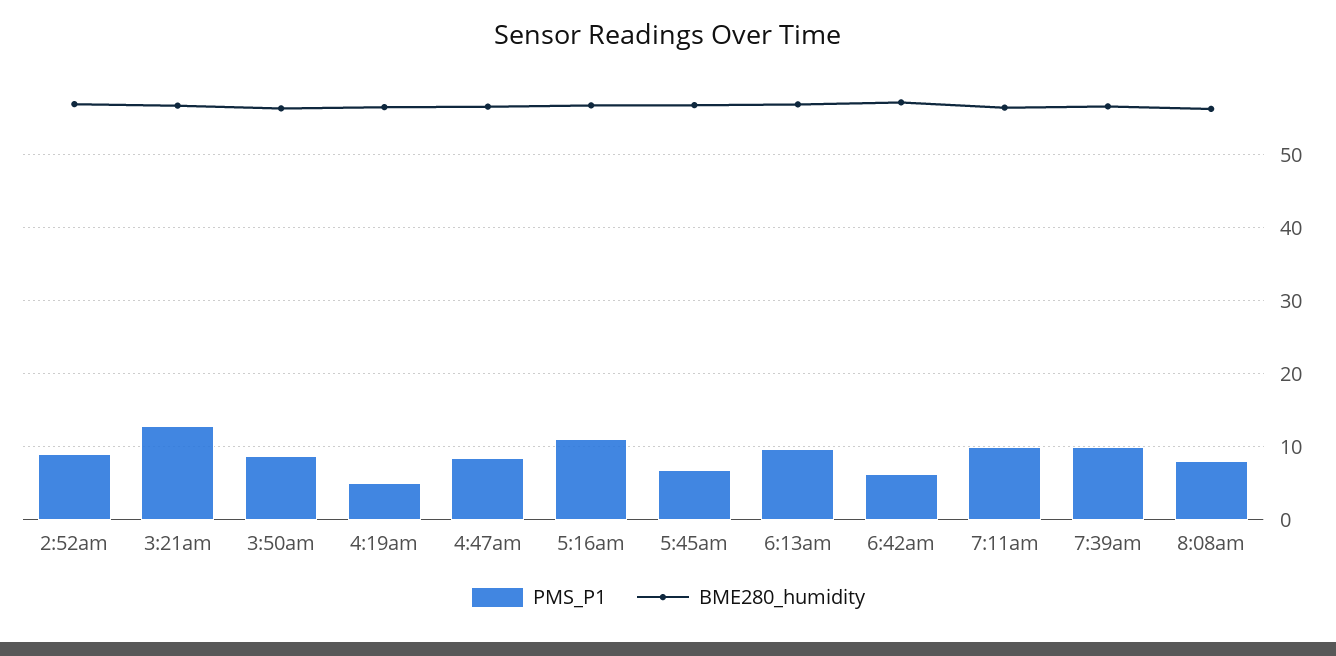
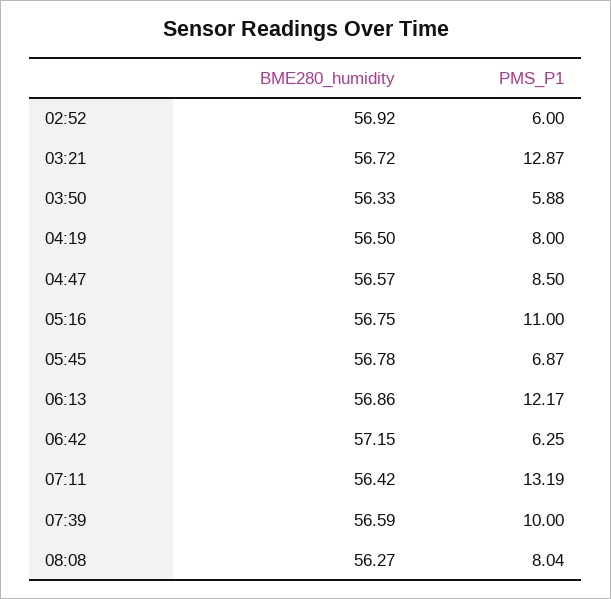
  {
    "PMS_P1": {
-     "2:52am": 9,
+     "2:52am": 6,
      "3:21am": 12.87,
-     "3:50am": 9,
+     "3:50am": 5.88,
-     "4:19am": 5,
+     "4:19am": 8,
      "4:47am": 8.5,
      "5:16am": 11,
      "5:45am": 6.87,
-     "6:13am": 10,
+     "6:13am": 12.17,
      "6:42am": 6.25,
-     "7:11am": 10,
+     "7:11am": 13.19,
      "7:39am": 10,
      "8:08am": 8.04
    },
    "BME280_humidity": {
      "2:52am": 56.92,
      "3:21am": 56.72,
      "3:50am": 56.33,
      "4:19am": 56.5,
      "4:47am": 56.57,
      "5:16am": 56.75,
      "5:45am": 56.78,
      "6:13am": 56.86,
      "6:42am": 57.15,
      "7:11am": 56.42,
      "7:39am": 56.59,
      "8:08am": 56.27
    }
  }

